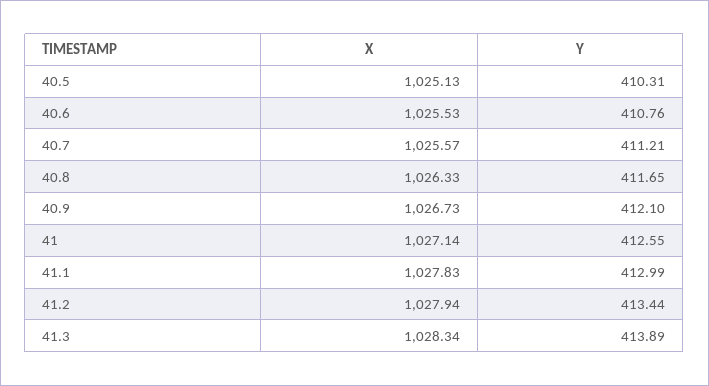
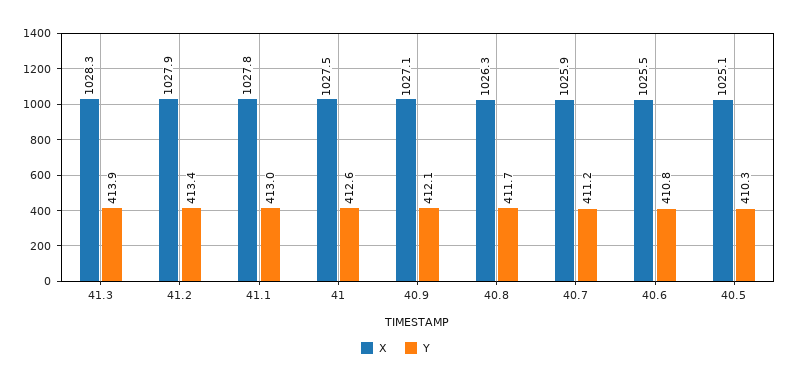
  {
    "X": {
      "40.5": 1025.13,
      "40.6": 1025.53,
-     "40.7": 1025.57,
+     "40.7": 1025.9,
      "40.8": 1026.33,
-     "40.9": 1026.73,
+     "40.9": 1027.1,
-     "41": 1027.14,
+     "41": 1027.5,
      "41.1": 1027.83,
      "41.2": 1027.94,
      "41.3": 1028.34
    },
    "Y": {
      "40.5": 410.31,
      "40.6": 410.76,
      "40.7": 411.21,
      "40.8": 411.65,
      "40.9": 412.1,
      "41": 412.55,
      "41.1": 412.99,
      "41.2": 413.44,
      "41.3": 413.89
    }
  }

